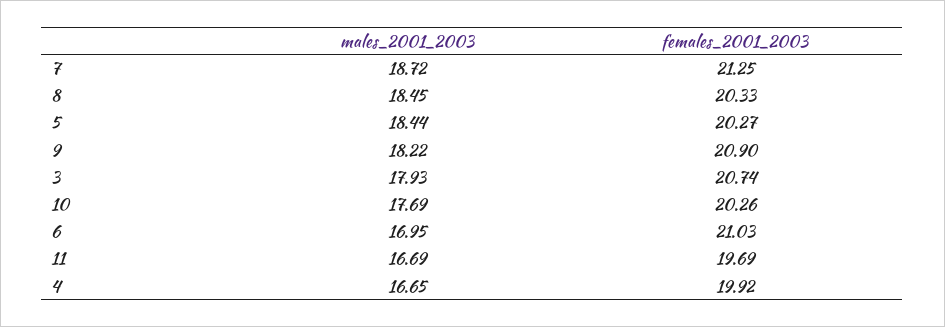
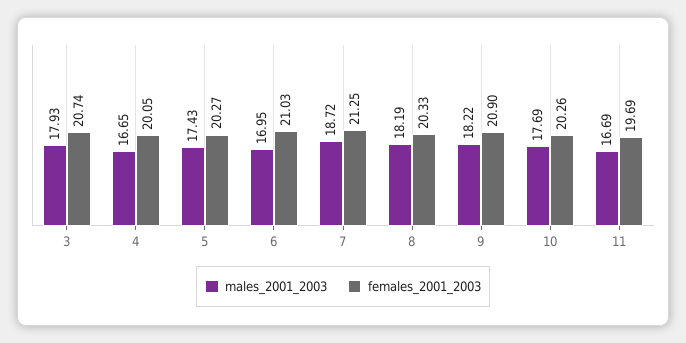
  {
    "males_2001_2003": {
      "7": 18.72,
-     "8": 18.45,
+     "8": 18.19,
-     "5": 18.44,
+     "5": 17.43,
      "9": 18.22,
      "3": 17.93,
      "10": 17.69,
      "6": 16.95,
      "11": 16.69,
      "4": 16.65
    },
    "females_2001_2003": {
      "7": 21.25,
      "8": 20.33,
      "5": 20.27,
      "9": 20.9,
      "3": 20.74,
      "10": 20.26,
      "6": 21.03,
      "11": 19.69,
-     "4": 19.92
+     "4": 20.05
    }
  }

